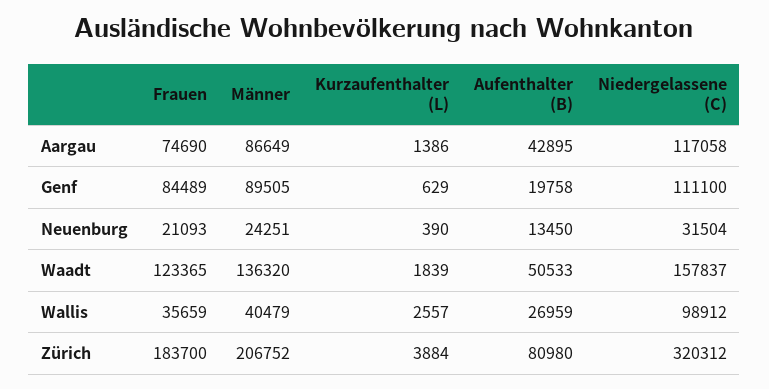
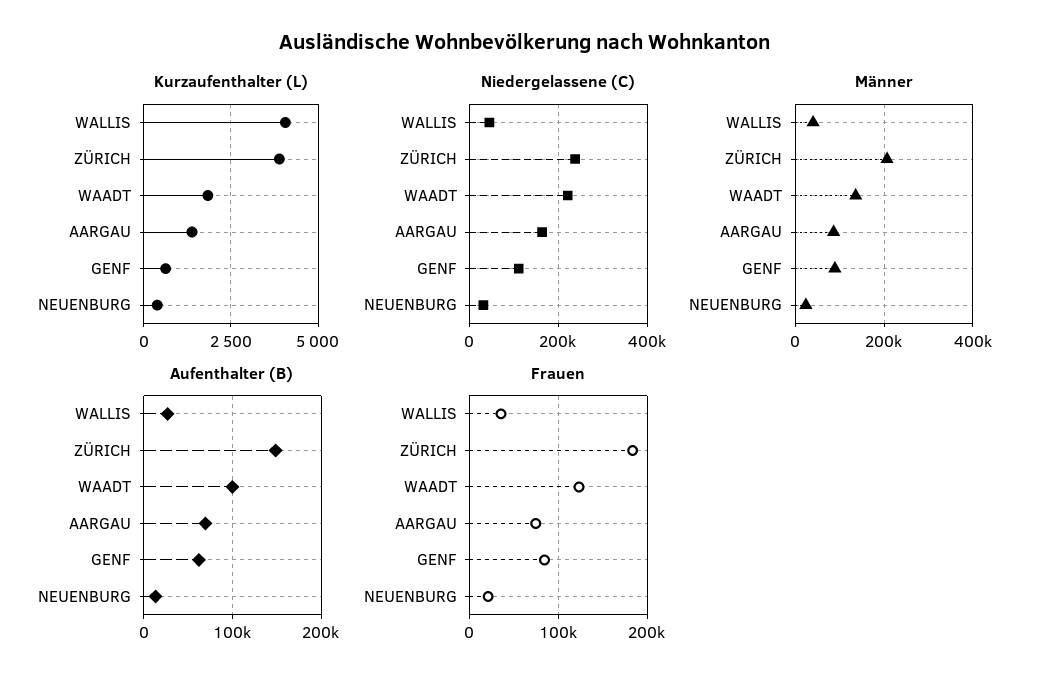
  {
    "Frauen": {
      "Aargau": 74690,
      "Genf": 84489,
      "Neuenburg": 21093,
      "Waadt": 123365,
      "Wallis": 35659,
      "Zürich": 183700
    },
    "Männer": {
      "Aargau": 86649,
      "Genf": 89505,
      "Neuenburg": 24251,
      "Waadt": 136320,
      "Wallis": 40479,
      "Zürich": 206752
    },
    "Kurzaufenthalter (L)": {
      "Aargau": 1386,
      "Genf": 629,
      "Neuenburg": 390,
      "Waadt": 1839,
-     "Wallis": 2557,
+     "Wallis": 4000,
      "Zürich": 3884
    },
    "Aufenthalter (B)": {
-     "Aargau": 42895,
+     "Aargau": 70000,
-     "Genf": 19758,
+     "Genf": 60000,
      "Neuenburg": 13450,
-     "Waadt": 50533,
+     "Waadt": 100000,
      "Wallis": 26959,
-     "Zürich": 80980
+     "Zürich": 150000
    },
    "Niedergelassene (C)": {
-     "Aargau": 117058,
+     "Aargau": 160000,
      "Genf": 111100,
      "Neuenburg": 31504,
-     "Waadt": 157837,
+     "Waadt": 220000,
-     "Wallis": 98912,
+     "Wallis": 40000,
-     "Zürich": 320312
+     "Zürich": 240000
    }
  }

